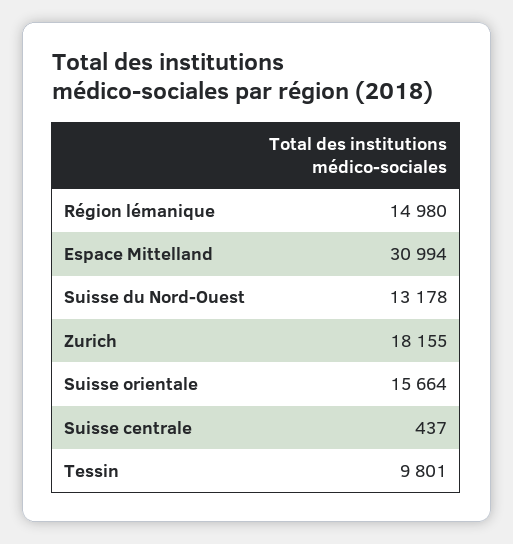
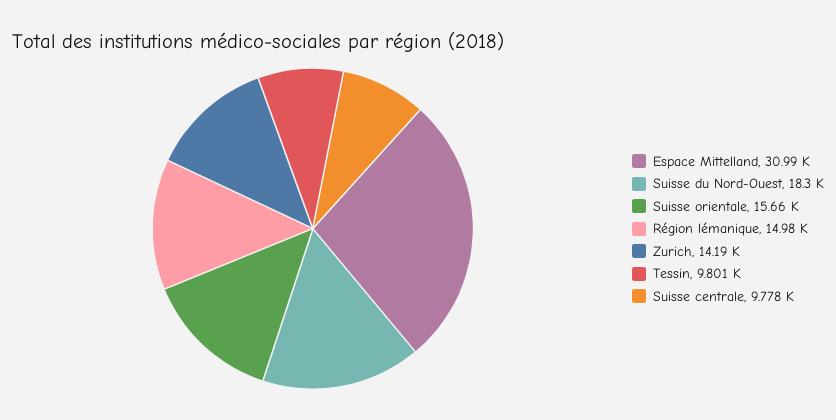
  {
    "Région lémanique": 14980,
    "Espace Mittelland": 30994,
-   "Suisse du Nord-Ouest": 13178,
+   "Suisse du Nord-Ouest": 18300,
-   "Zurich": 18155,
+   "Zurich": 14190,
    "Suisse orientale": 15664,
-   "Suisse centrale": 437,
+   "Suisse centrale": 9778,
    "Tessin": 9801
  }

